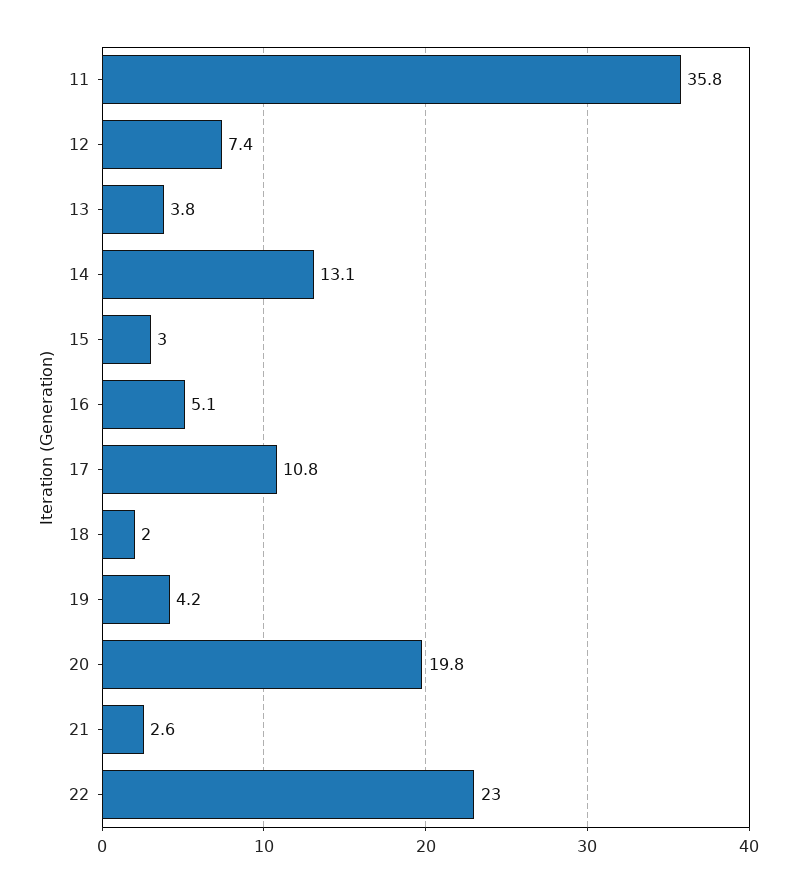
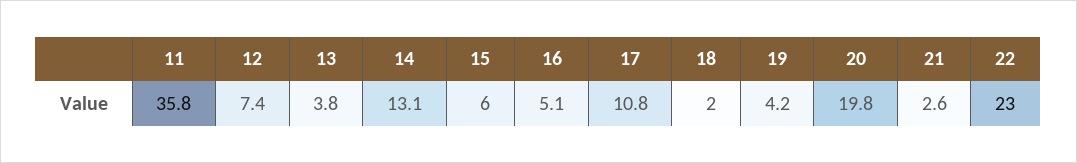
  {
    "11": 35.8,
    "12": 7.4,
    "13": 3.8,
    "14": 13.1,
-   "15": 3,
+   "15": 6,
    "16": 5.1,
    "17": 10.8,
    "18": 2,
    "19": 4.2,
    "20": 19.8,
    "21": 2.6,
    "22": 23
  }

